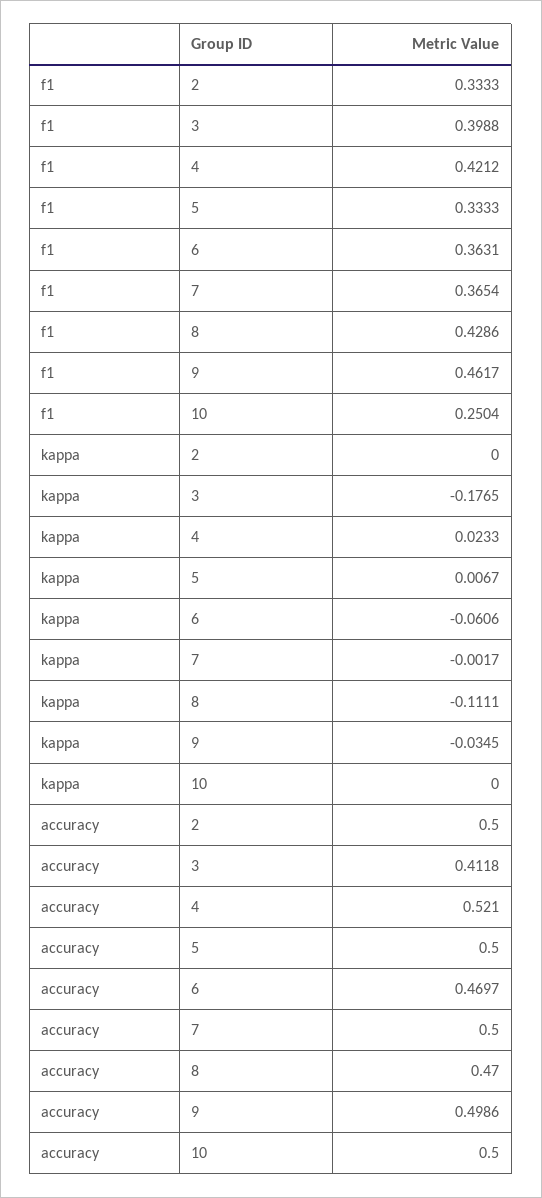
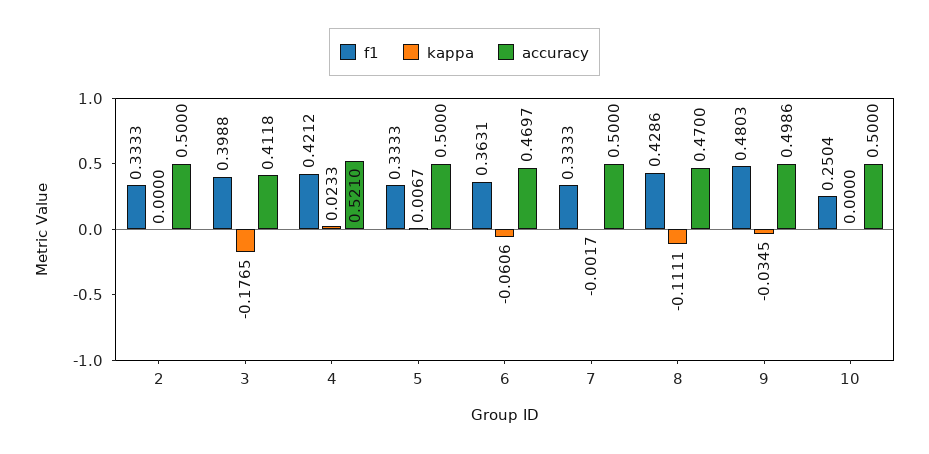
  {
    "f1": {
      "2": 0.3333,
      "3": 0.3988,
      "4": 0.4212,
      "5": 0.3333,
      "6": 0.3631,
-     "7": 0.3654,
+     "7": 0.3333,
      "8": 0.4286,
-     "9": 0.4617,
+     "9": 0.4803,
      "10": 0.2504
    },
    "kappa": {
      "2": 0,
      "3": -0.1765,
      "4": 0.0233,
      "5": 0.0067,
      "6": -0.0606,
      "7": -0.0017,
      "8": -0.1111,
      "9": -0.0345,
      "10": 0
    },
    "accuracy": {
      "2": 0.5,
      "3": 0.4118,
      "4": 0.521,
      "5": 0.5,
      "6": 0.4697,
      "7": 0.5,
      "8": 0.47,
      "9": 0.4986,
      "10": 0.5
    }
  }

